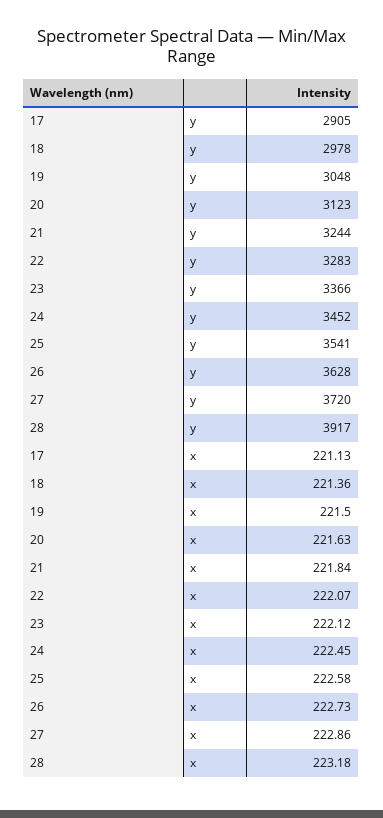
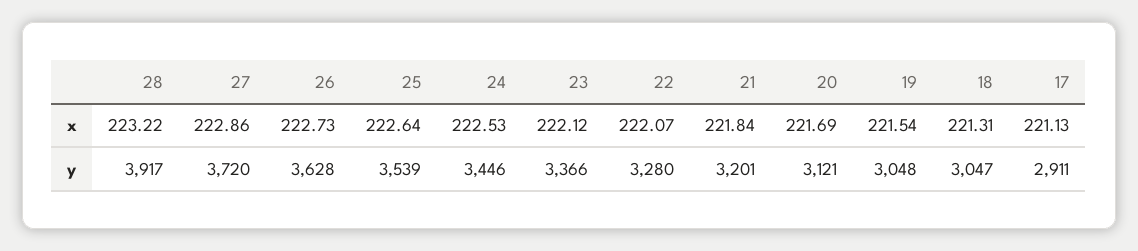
  {
    "17": {
-     "y": 2905,
+     "y": 2911,
      "x": 221.13
    },
    "18": {
-     "y": 2978,
+     "y": 3047,
-     "x": 221.36
+     "x": 221.31
    },
    "19": {
      "y": 3048,
-     "x": 221.5
+     "x": 221.54
    },
    "20": {
-     "y": 3123,
+     "y": 3121,
-     "x": 221.63
+     "x": 221.69
    },
    "21": {
-     "y": 3244,
+     "y": 3201,
      "x": 221.84
    },
    "22": {
-     "y": 3283,
+     "y": 3280,
      "x": 222.07
    },
    "23": {
      "y": 3366,
      "x": 222.12
    },
    "24": {
-     "y": 3452,
+     "y": 3446,
-     "x": 222.45
+     "x": 222.53
    },
    "25": {
-     "y": 3541,
+     "y": 3539,
-     "x": 222.58
+     "x": 222.64
    },
    "26": {
      "y": 3628,
      "x": 222.73
    },
    "27": {
      "y": 3720,
      "x": 222.86
    },
    "28": {
      "y": 3917,
-     "x": 223.18
+     "x": 223.22
    }
  }

